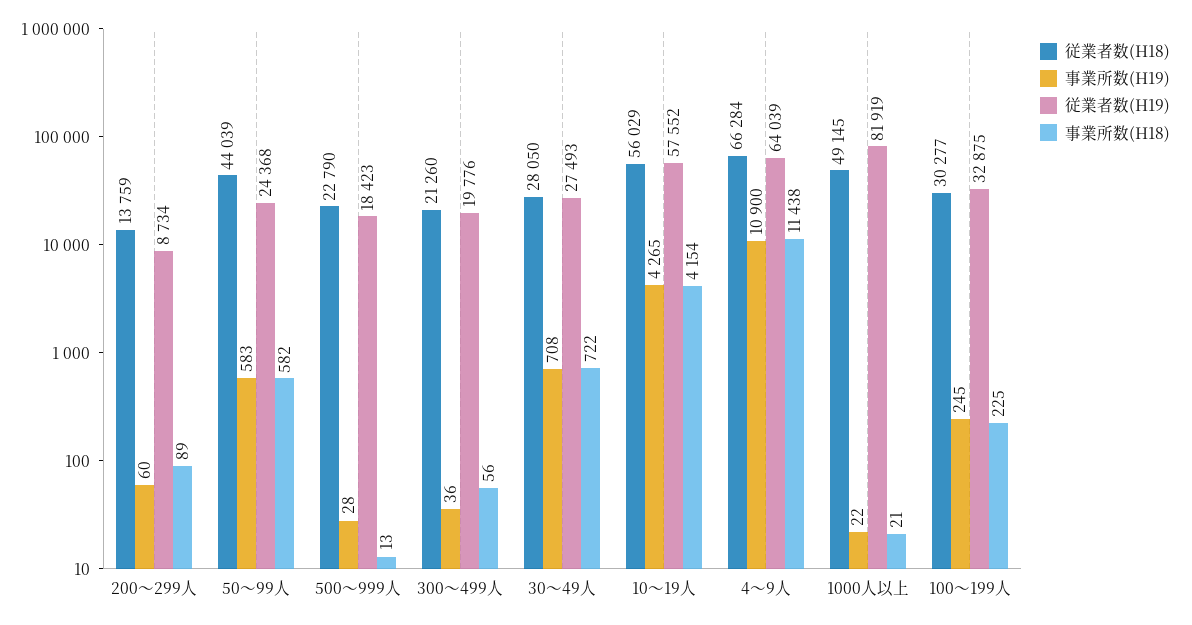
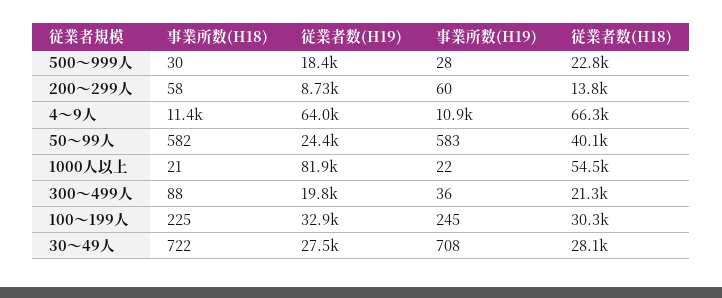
  {
    "従業者数(H18)": {
      "200～299人": 13759,
-     "50～99人": 44039,
+     "50～99人": 40100,
      "500～999人": 22790,
      "300～499人": 21260,
      "30～49人": 28050,
-     "10～19人": 56029,
      "4～9人": 66284,
-     "1000人以上": 49145,
+     "1000人以上": 54500,
      "100～199人": 30277
    },
    "事業所数(H19)": {
      "200～299人": 60,
      "50～99人": 583,
      "500～999人": 28,
      "300～499人": 36,
      "30～49人": 708,
-     "10～19人": 4265,
      "4～9人": 10900,
      "1000人以上": 22,
      "100～199人": 245
    },
    "従業者数(H19)": {
      "200～299人": 8734,
      "50～99人": 24368,
      "500～999人": 18423,
      "300～499人": 19776,
      "30～49人": 27493,
-     "10～19人": 57552,
      "4～9人": 64039,
      "1000人以上": 81919,
      "100～199人": 32875
    },
    "事業所数(H18)": {
-     "200～299人": 89,
+     "200～299人": 58,
      "50～99人": 582,
-     "500～999人": 13,
+     "500～999人": 30,
-     "300～499人": 56,
+     "300～499人": 88,
      "30～49人": 722,
-     "10～19人": 4154,
      "4～9人": 11438,
      "1000人以上": 21,
      "100～199人": 225
    }
  }

